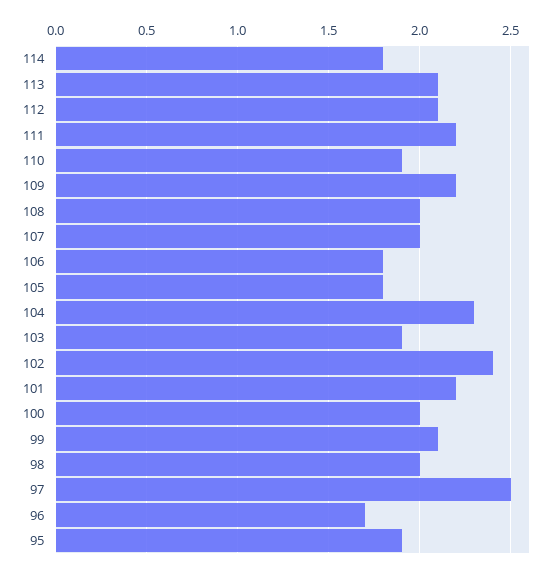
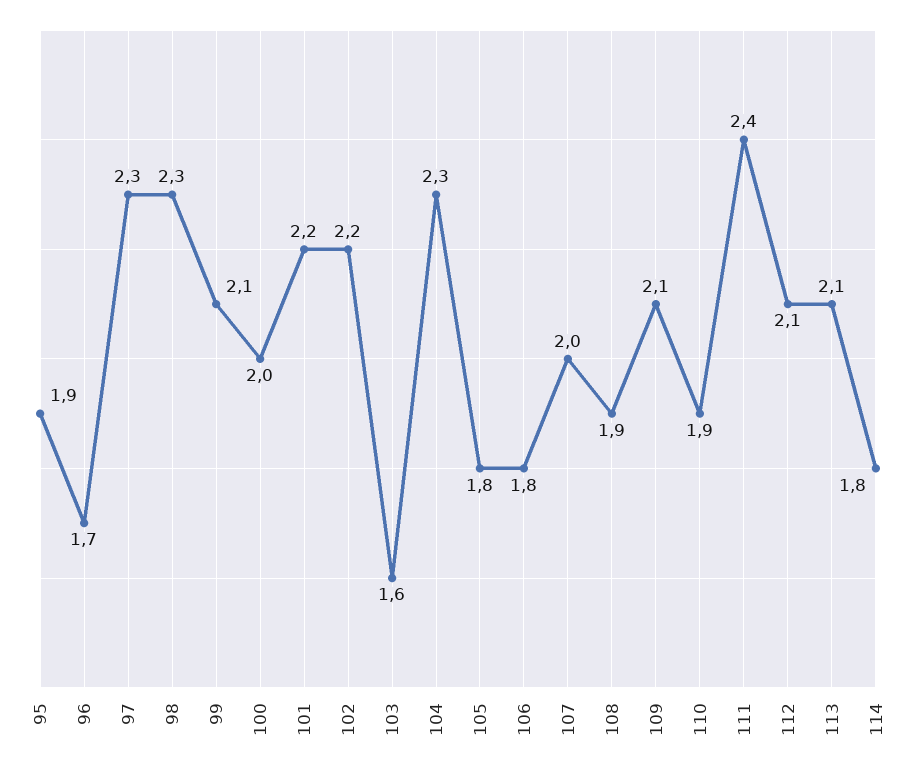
  {
    "114": 1.8,
    "113": 2.1,
    "112": 2.1,
-   "111": 2.2,
+   "111": 2.4,
    "110": 1.9,
-   "109": 2.2,
+   "109": 2.1,
-   "108": 2,
+   "108": 1.9,
    "107": 2,
    "106": 1.8,
    "105": 1.8,
    "104": 2.3,
-   "103": 1.9,
+   "103": 1.6,
-   "102": 2.4,
+   "102": 2.2,
    "101": 2.2,
    "100": 2,
    "99": 2.1,
-   "98": 2,
+   "98": 2.3,
-   "97": 2.5,
+   "97": 2.3,
    "96": 1.7,
    "95": 1.9
  }

